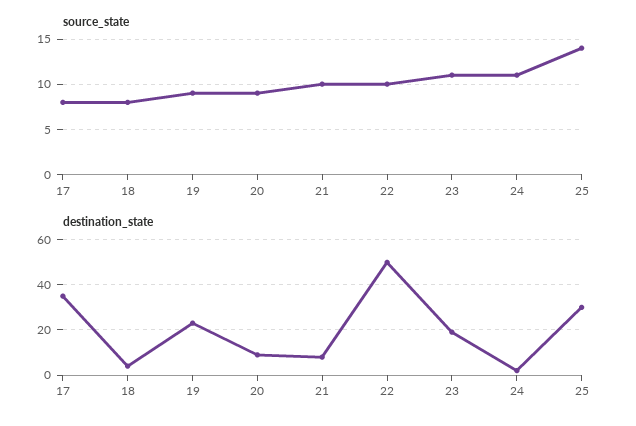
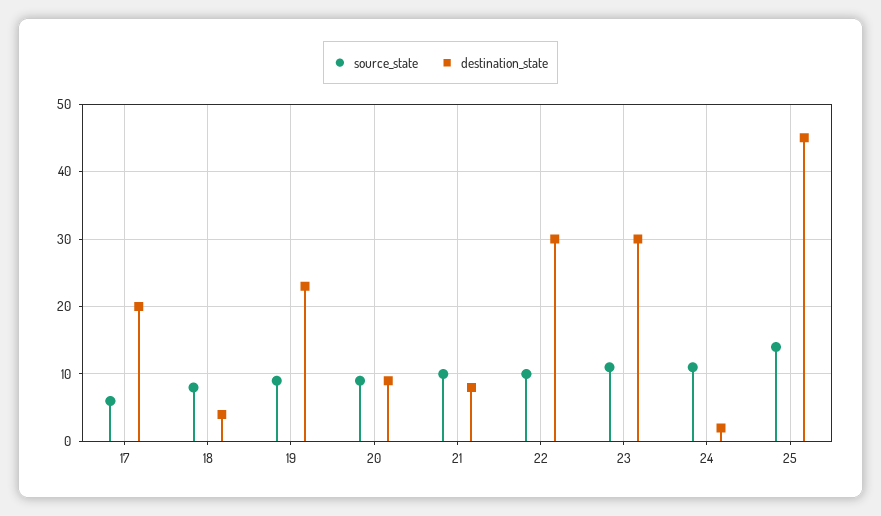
  {
    "source_state": {
-     "17": 8,
+     "17": 6,
      "18": 8,
      "19": 9,
      "20": 9,
      "21": 10,
      "22": 10,
      "23": 11,
      "24": 11,
      "25": 14
    },
    "destination_state": {
-     "17": 35,
+     "17": 20,
      "18": 4,
      "19": 23,
      "20": 9,
      "21": 8,
-     "22": 50,
+     "22": 30,
-     "23": 20,
+     "23": 30,
      "24": 2,
-     "25": 30
+     "25": 45
    }
  }

